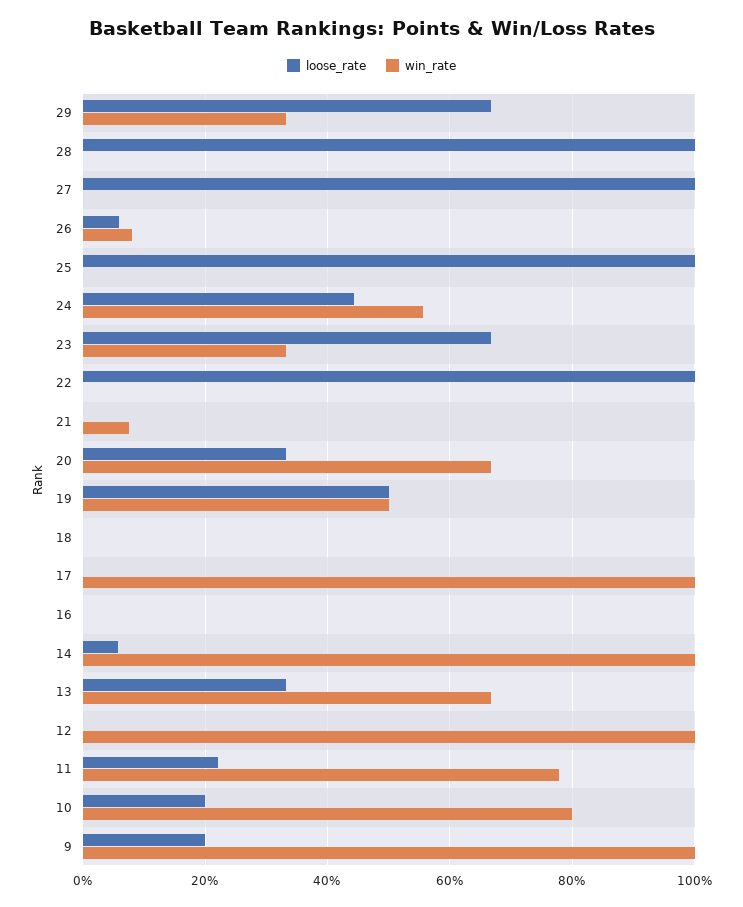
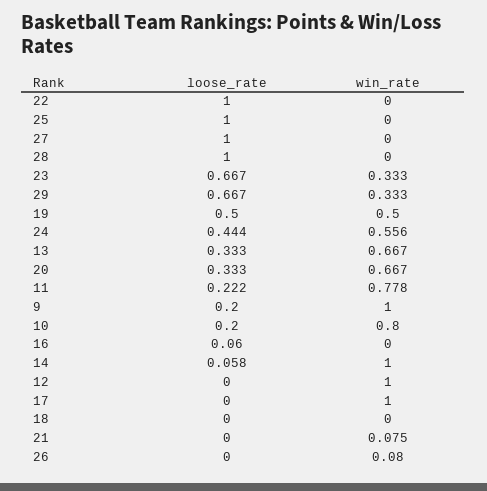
  {
    "loose_rate": {
      "29": 0.667,
      "28": 1,
      "27": 1,
-     "26": 0.06,
+     "26": 0,
      "25": 1,
      "24": 0.444,
      "23": 0.667,
      "22": 1,
      "21": 0,
      "20": 0.333,
      "19": 0.5,
      "18": 0,
      "17": 0,
-     "16": 0,
+     "16": 0.06,
      "14": 0.058,
      "13": 0.333,
      "12": 0,
      "11": 0.222,
      "10": 0.2,
      "9": 0.2
    },
    "win_rate": {
      "29": 0.333,
      "28": 0,
      "27": 0,
      "26": 0.08,
      "25": 0,
      "24": 0.556,
      "23": 0.333,
      "22": 0,
      "21": 0.075,
      "20": 0.667,
      "19": 0.5,
      "18": 0,
      "17": 1,
      "16": 0,
      "14": 1,
      "13": 0.667,
      "12": 1,
      "11": 0.778,
      "10": 0.8,
      "9": 1
    }
  }

